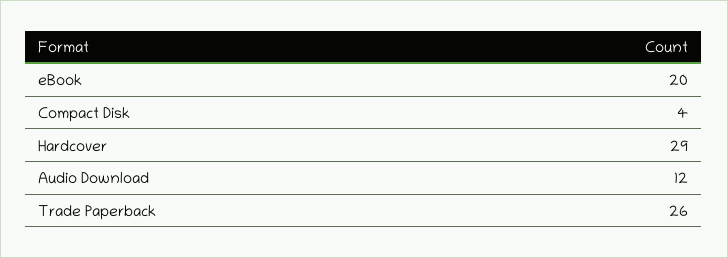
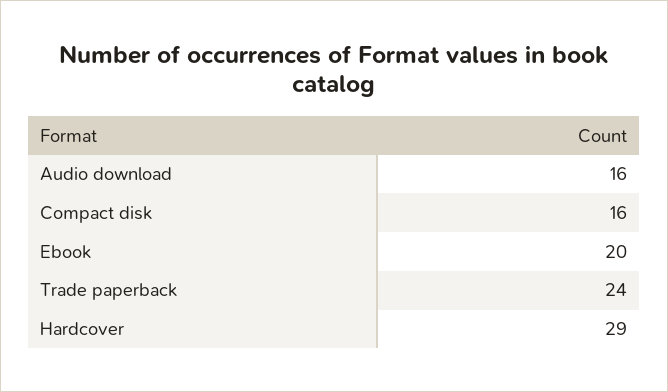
  {
    "eBook": 20,
-   "Compact Disk": 4,
+   "Compact Disk": 16,
    "Hardcover": 29,
-   "Audio Download": 12,
+   "Audio Download": 16,
-   "Trade Paperback": 26
+   "Trade Paperback": 24
  }

